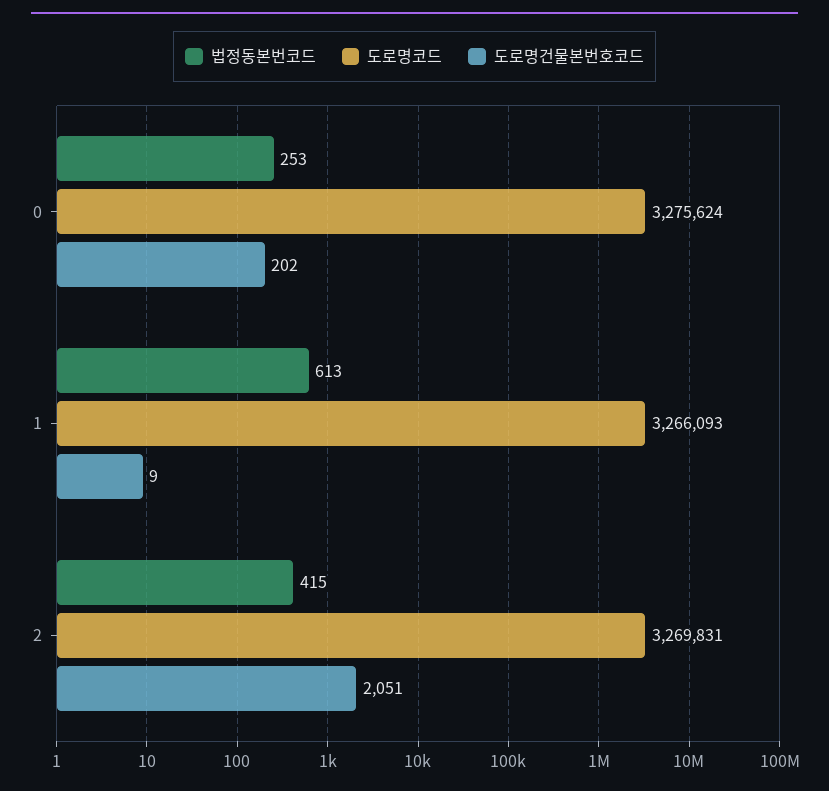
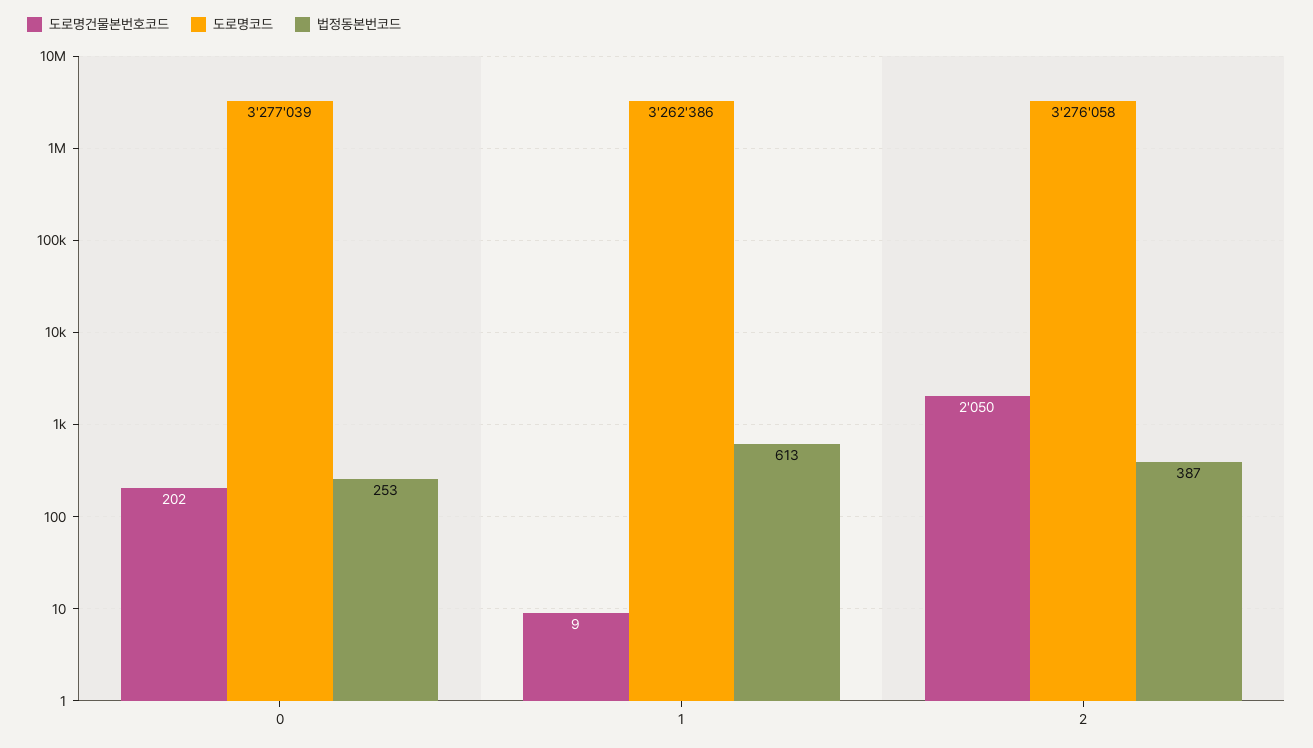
  {
    "법정동본번코드": {
      "0": 253,
      "1": 613,
-     "2": 415
+     "2": 387
    },
    "도로명코드": {
-     "0": 3275624,
+     "0": 3277039,
-     "1": 3266093,
+     "1": 3262386,
-     "2": 3269831
+     "2": 3276058
    },
    "도로명건물본번호코드": {
      "0": 202,
      "1": 9,
-     "2": 2051
+     "2": 2050
    }
  }

